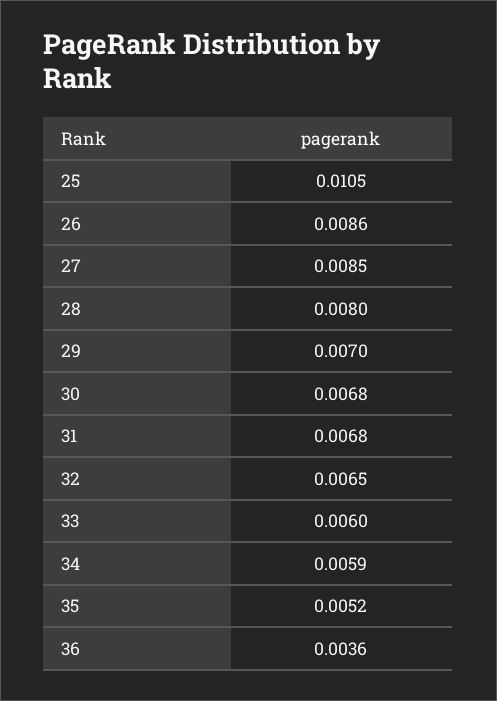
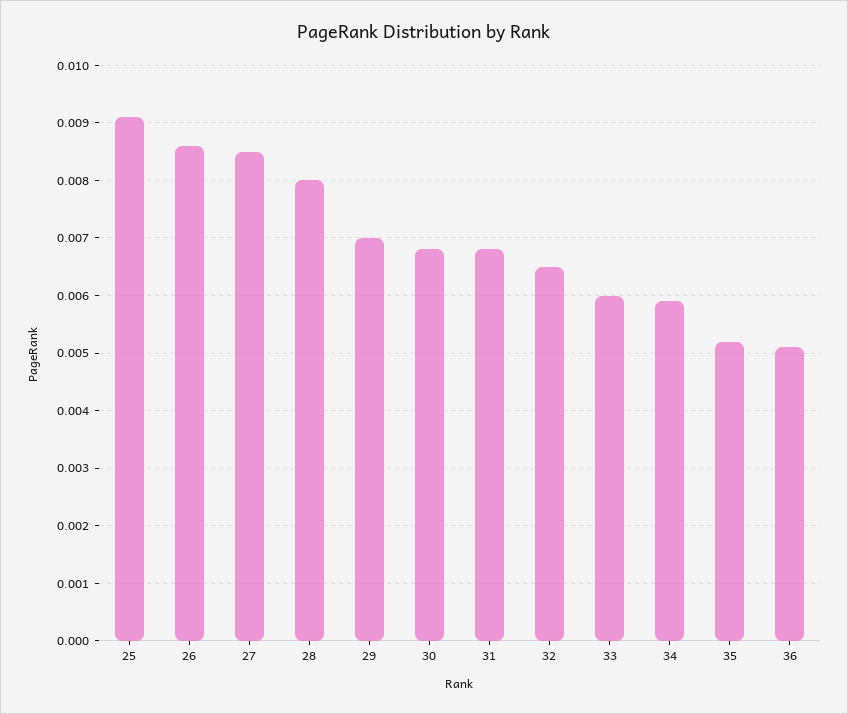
  {
-   "25": 0.0105,
+   "25": 0.009,
    "26": 0.0086,
    "27": 0.0085,
    "28": 0.008,
    "29": 0.007,
    "30": 0.0068,
    "31": 0.0068,
    "32": 0.0065,
    "33": 0.006,
    "34": 0.0059,
    "35": 0.0052,
-   "36": 0.0036
+   "36": 0.005
  }

